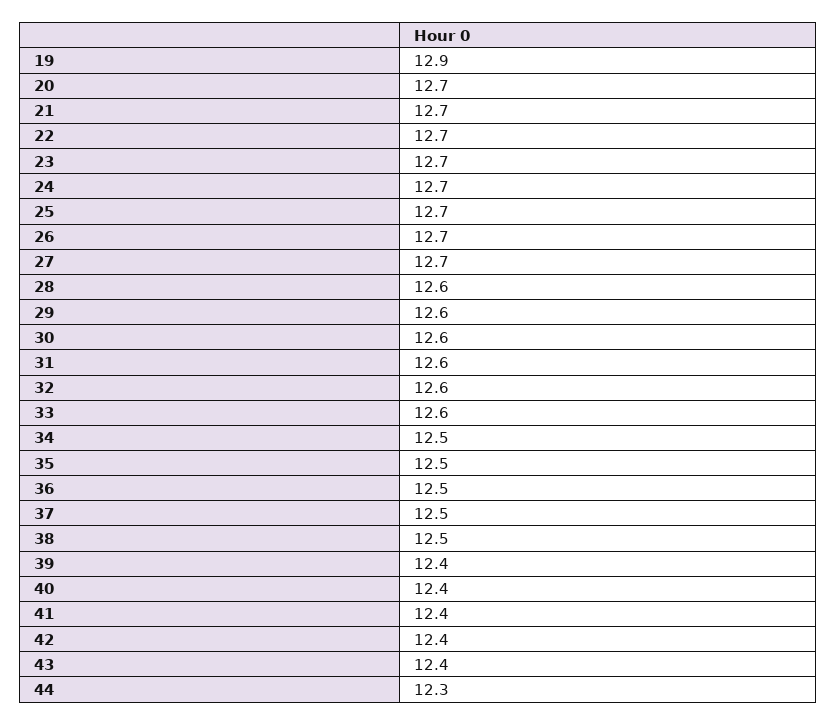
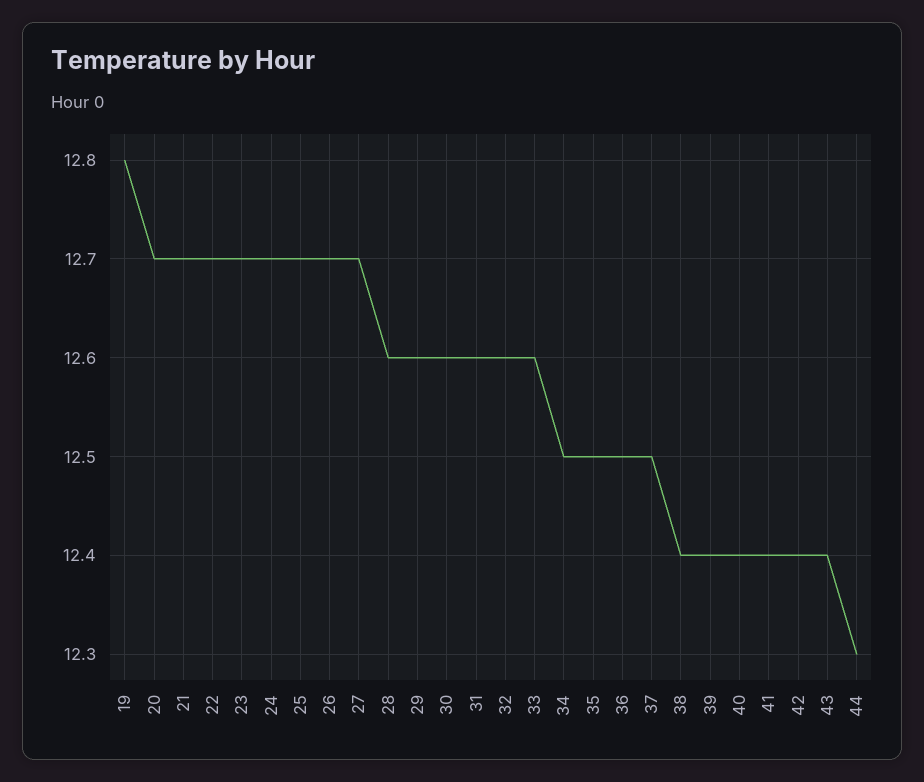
  {
-   "19": 12.9,
+   "19": 12.8,
    "20": 12.7,
    "21": 12.7,
    "22": 12.7,
    "23": 12.7,
    "24": 12.7,
    "25": 12.7,
    "26": 12.7,
    "27": 12.7,
    "28": 12.6,
    "29": 12.6,
    "30": 12.6,
    "31": 12.6,
    "32": 12.6,
    "33": 12.6,
    "34": 12.5,
    "35": 12.5,
    "36": 12.5,
    "37": 12.5,
-   "38": 12.5,
+   "38": 12.4,
    "39": 12.4,
    "40": 12.4,
    "41": 12.4,
    "42": 12.4,
    "43": 12.4,
    "44": 12.3
  }

